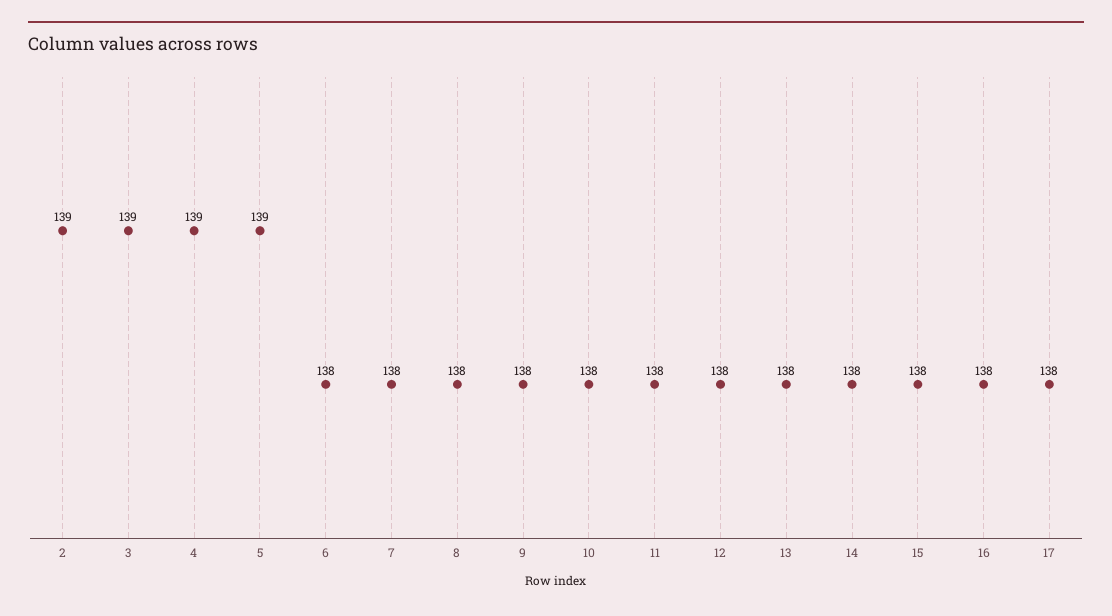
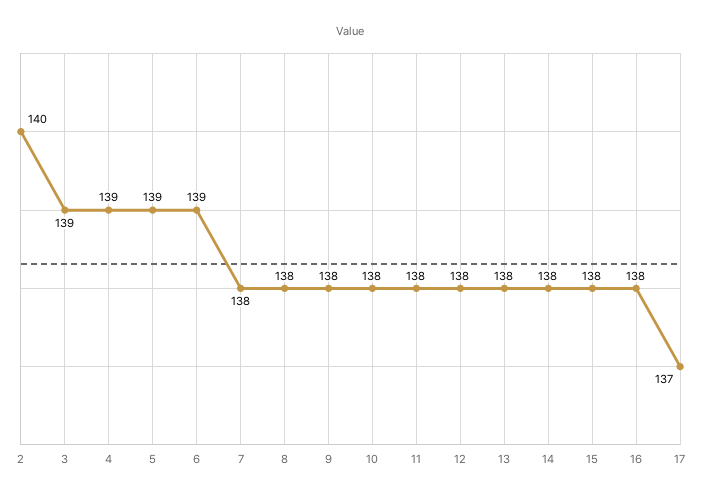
  {
-   "2": 139,
+   "2": 140,
    "3": 139,
    "4": 139,
    "5": 139,
-   "6": 138,
+   "6": 139,
    "7": 138,
    "8": 138,
    "9": 138,
    "10": 138,
    "11": 138,
    "12": 138,
    "13": 138,
    "14": 138,
    "15": 138,
    "16": 138,
-   "17": 138
+   "17": 137
  }

